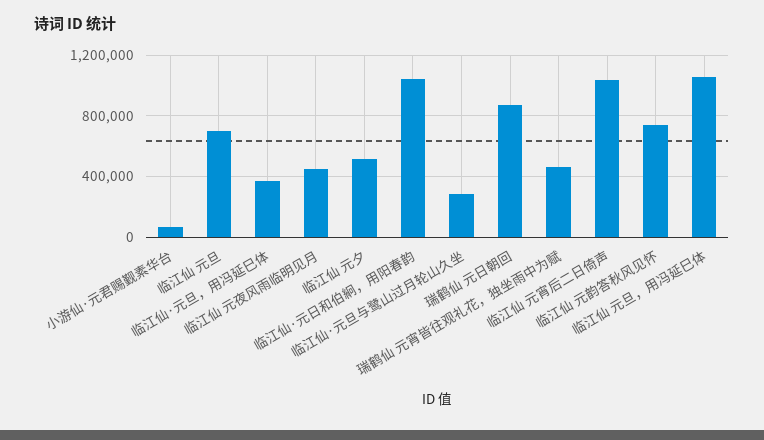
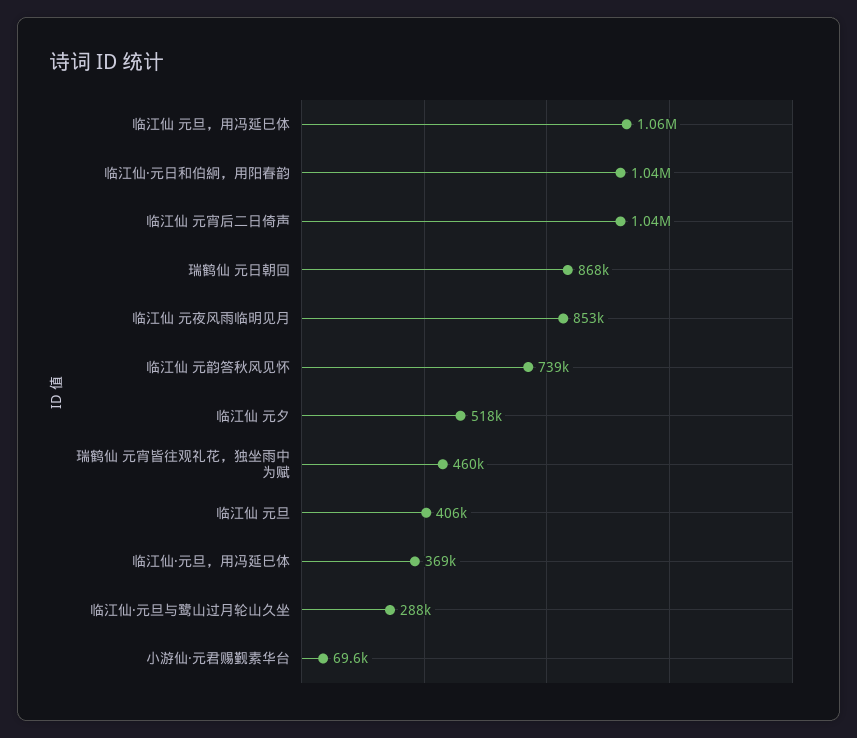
  {
    "小游仙·元君赐觐素华台": 69600,
-   "临江仙 元旦": 700000,
+   "临江仙 元旦": 406000,
    "临江仙·元旦，用冯延巳体": 369000,
-   "临江仙 元夜风雨临明见月": 450000,
+   "临江仙 元夜风雨临明见月": 853000,
    "临江仙 元夕": 518000,
    "临江仙·元日和伯絅，用阳春韵": 1040000,
    "临江仙·元旦与鹭山过月轮山久坐": 288000,
    "瑞鹤仙 元日朝回": 868000,
    "瑞鹤仙 元宵皆往观礼花，独坐雨中为赋": 460000,
    "临江仙 元宵后二日倚声": 1040000,
    "临江仙 元韵答秋风见怀": 739000,
    "临江仙 元旦，用冯延巳体": 1060000
  }

